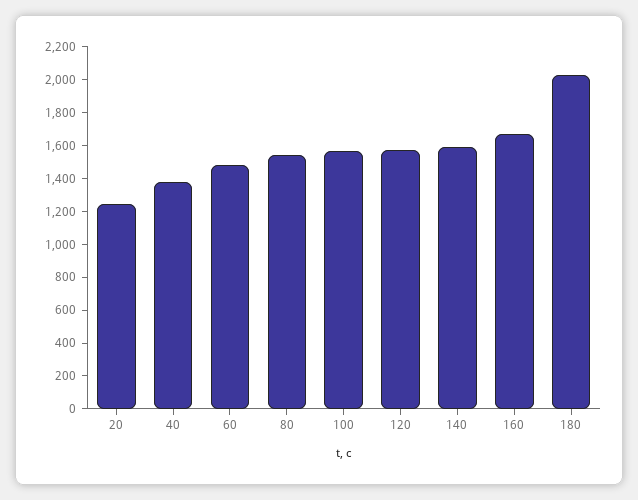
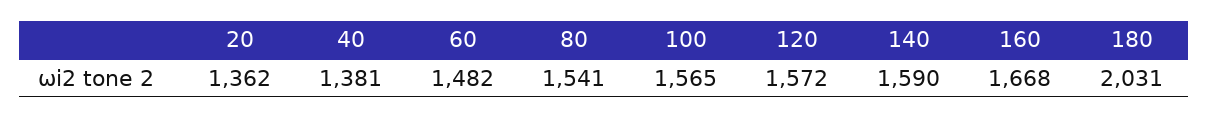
  {
-   "20": 1250,
+   "20": 1362,
    "40": 1381,
    "60": 1482,
    "80": 1541,
    "100": 1565,
    "120": 1572,
    "140": 1590,
    "160": 1668,
    "180": 2031
  }

